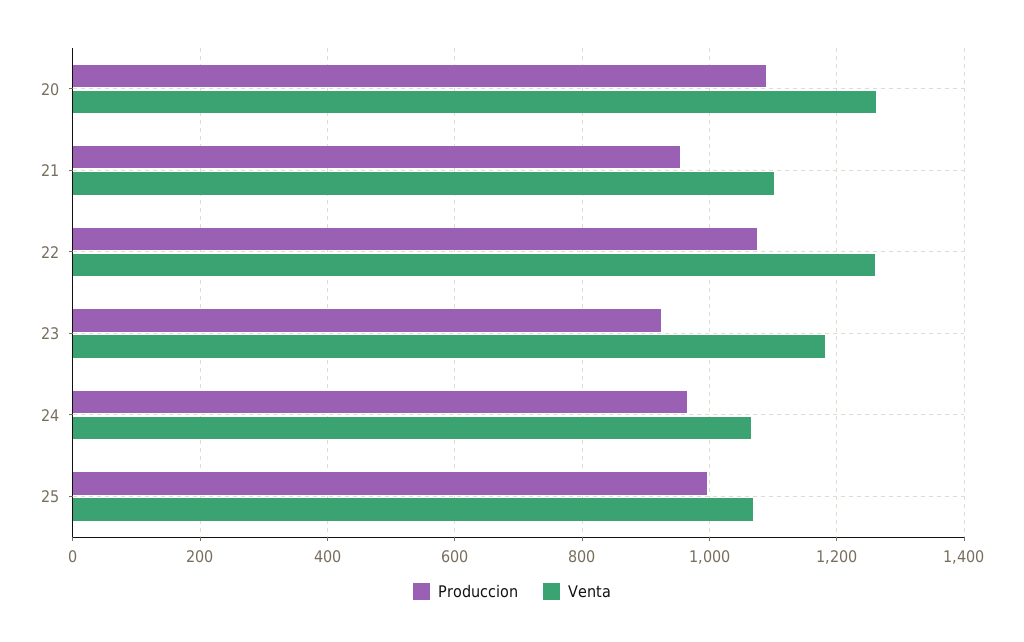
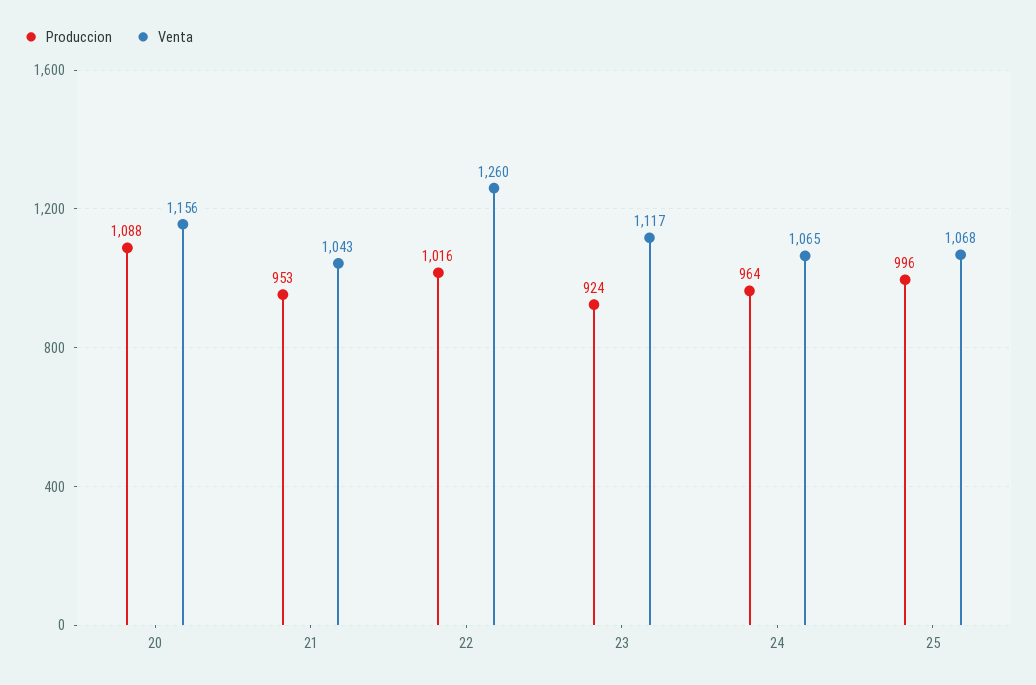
  {
    "Produccion": {
      "20": 1088,
      "21": 953,
-     "22": 1080,
+     "22": 1016,
      "23": 924,
      "24": 964,
      "25": 996
    },
    "Venta": {
-     "20": 1260,
+     "20": 1156,
-     "21": 1100,
+     "21": 1043,
      "22": 1260,
-     "23": 1180,
+     "23": 1117,
      "24": 1065,
      "25": 1068
    }
  }

